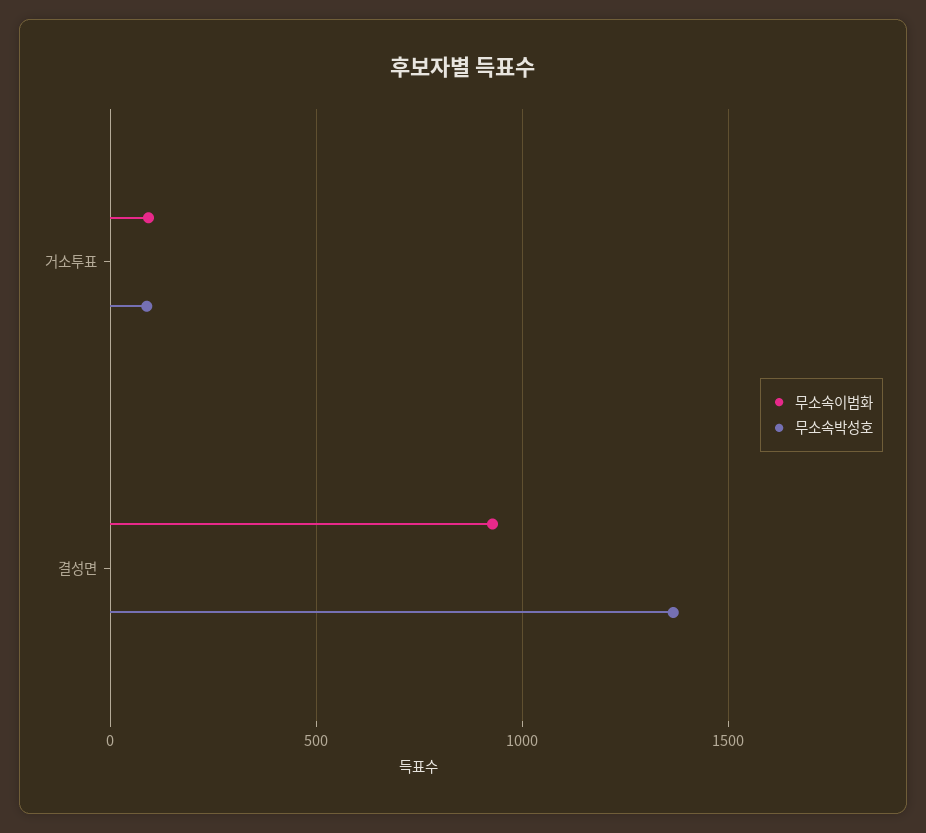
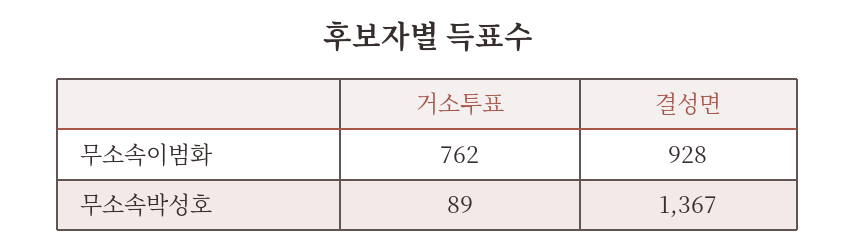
  {
    "무소속이범화": {
-     "거소투표": 100,
+     "거소투표": 762,
      "결성면": 928
    },
    "무소속박성호": {
      "거소투표": 89,
      "결성면": 1367
    }
  }

